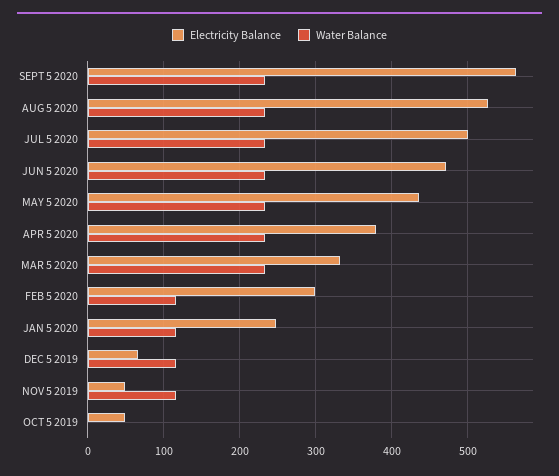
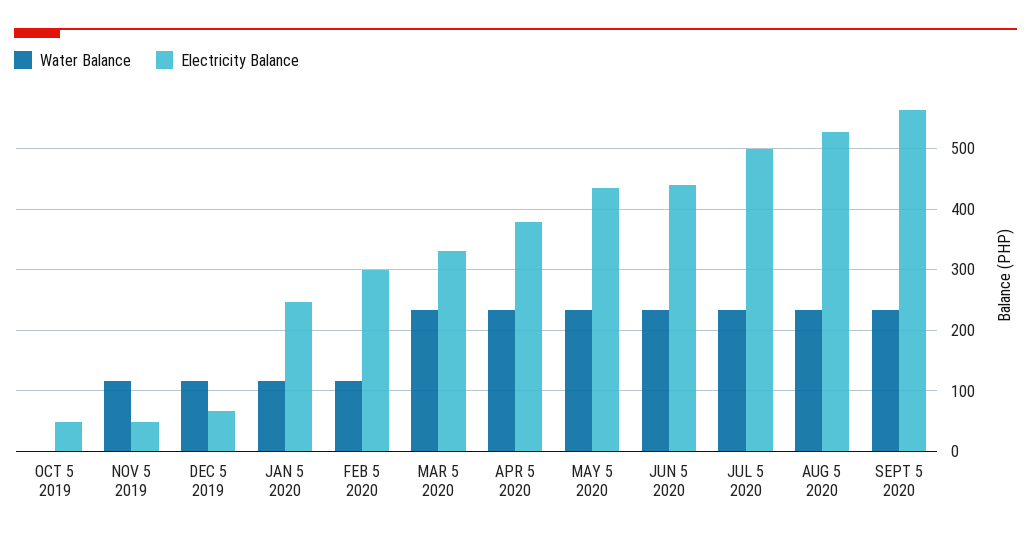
  {
    "Electricity Balance": {
      "SEPT 5 2020": 560,
      "AUG 5 2020": 530,
      "JUL 5 2020": 500,
-     "JUN 5 2020": 470,
+     "JUN 5 2020": 440,
      "MAY 5 2020": 440,
      "APR 5 2020": 380,
      "MAR 5 2020": 330,
      "FEB 5 2020": 300,
      "JAN 5 2020": 250,
      "DEC 5 2019": 70,
      "NOV 5 2019": 50,
      "OCT 5 2019": 50
    },
    "Water Balance": {
      "SEPT 5 2020": 230,
      "AUG 5 2020": 230,
      "JUL 5 2020": 230,
      "JUN 5 2020": 230,
      "MAY 5 2020": 230,
      "APR 5 2020": 230,
      "MAR 5 2020": 230,
      "FEB 5 2020": 120,
      "JAN 5 2020": 120,
      "DEC 5 2019": 120,
      "NOV 5 2019": 120,
      "OCT 5 2019": 0
    }
  }

